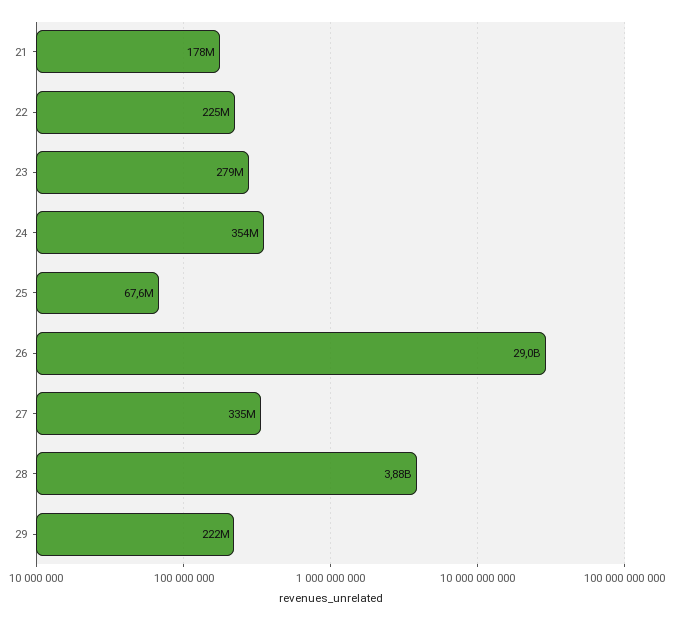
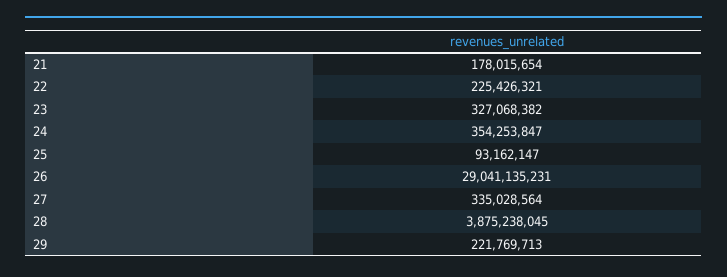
  {
    "21": 178015654,
    "22": 225426321,
-   "23": 279000000,
+   "23": 327068382,
    "24": 354253847,
-   "25": 67600000,
+   "25": 93162147,
    "26": 29041135231,
    "27": 335028564,
    "28": 3875238045,
    "29": 221769713
  }

